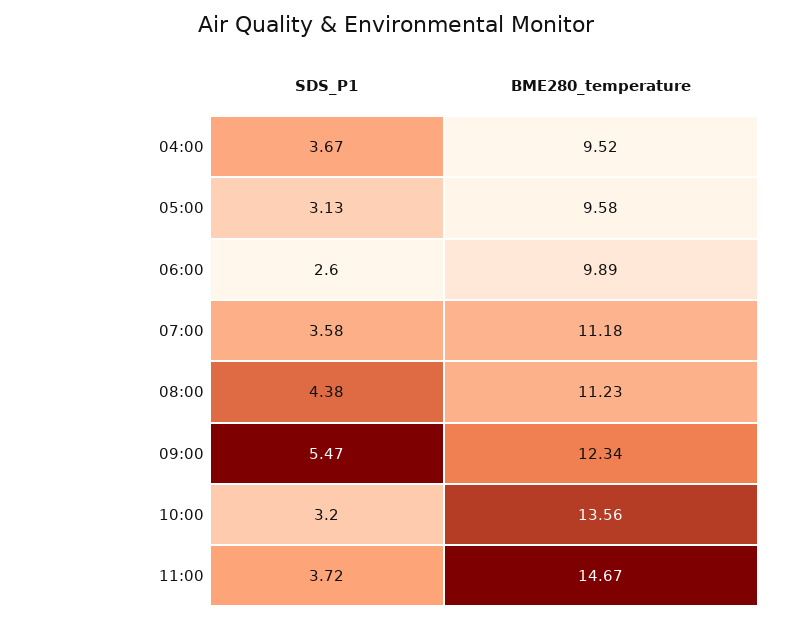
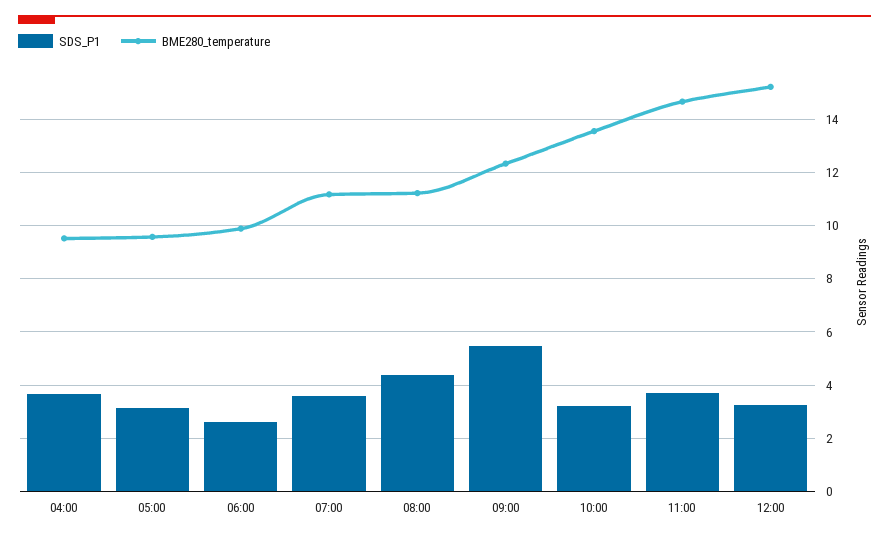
  {
    "SDS_P1": {
      "04:00": 3.67,
      "05:00": 3.13,
      "06:00": 2.6,
      "07:00": 3.58,
      "08:00": 4.38,
      "09:00": 5.47,
      "10:00": 3.2,
-     "11:00": 3.72
+     "11:00": 3.72,
+     "12:00": 3.25
    },
    "BME280_temperature": {
      "04:00": 9.52,
      "05:00": 9.58,
      "06:00": 9.89,
      "07:00": 11.18,
      "08:00": 11.23,
      "09:00": 12.34,
      "10:00": 13.56,
-     "11:00": 14.67
+     "11:00": 14.67,
+     "12:00": 15.25
    }
  }

